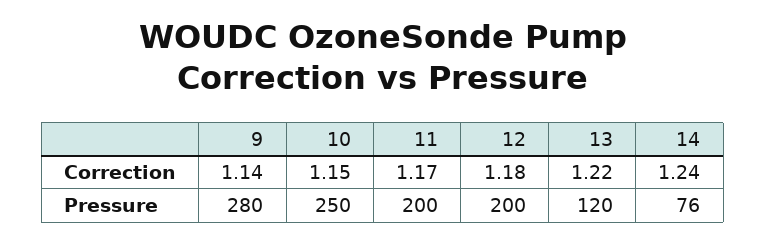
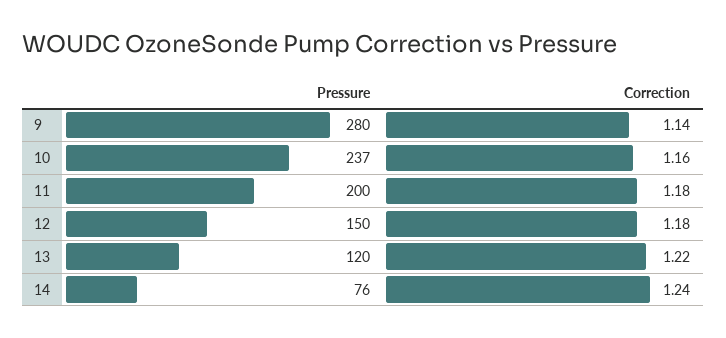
  {
    "9": {
      "Correction": 1.14,
      "Pressure": 280
    },
    "10": {
-     "Correction": 1.15,
+     "Correction": 1.16,
-     "Pressure": 250
+     "Pressure": 237
    },
    "11": {
-     "Correction": 1.17,
+     "Correction": 1.18,
      "Pressure": 200
    },
    "12": {
      "Correction": 1.18,
-     "Pressure": 200
+     "Pressure": 150
    },
    "13": {
      "Correction": 1.22,
      "Pressure": 120
    },
    "14": {
      "Correction": 1.24,
      "Pressure": 76
    }
  }

